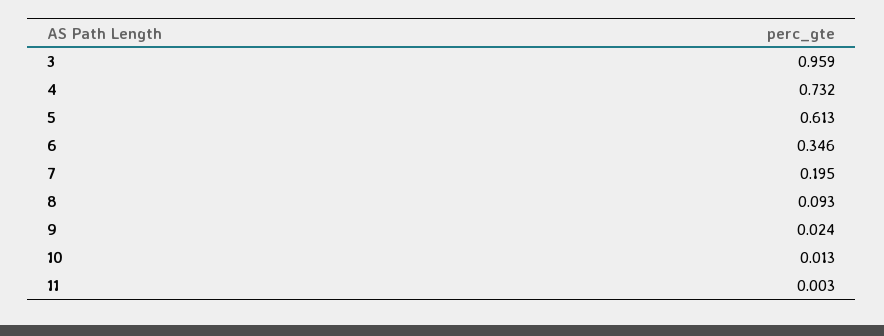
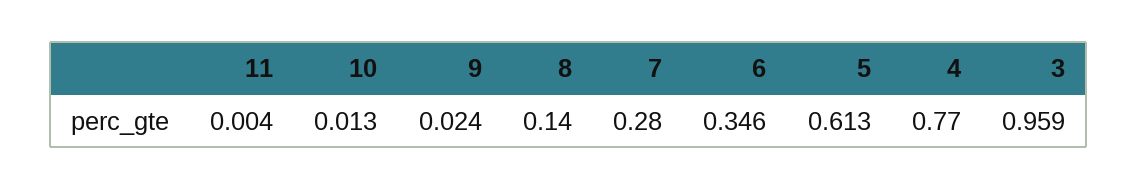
  {
    "3": 0.959,
-   "4": 0.732,
+   "4": 0.77,
    "5": 0.613,
    "6": 0.346,
-   "7": 0.195,
+   "7": 0.28,
-   "8": 0.093,
+   "8": 0.14,
    "9": 0.024,
    "10": 0.013,
-   "11": 0.003
+   "11": 0.004
  }

